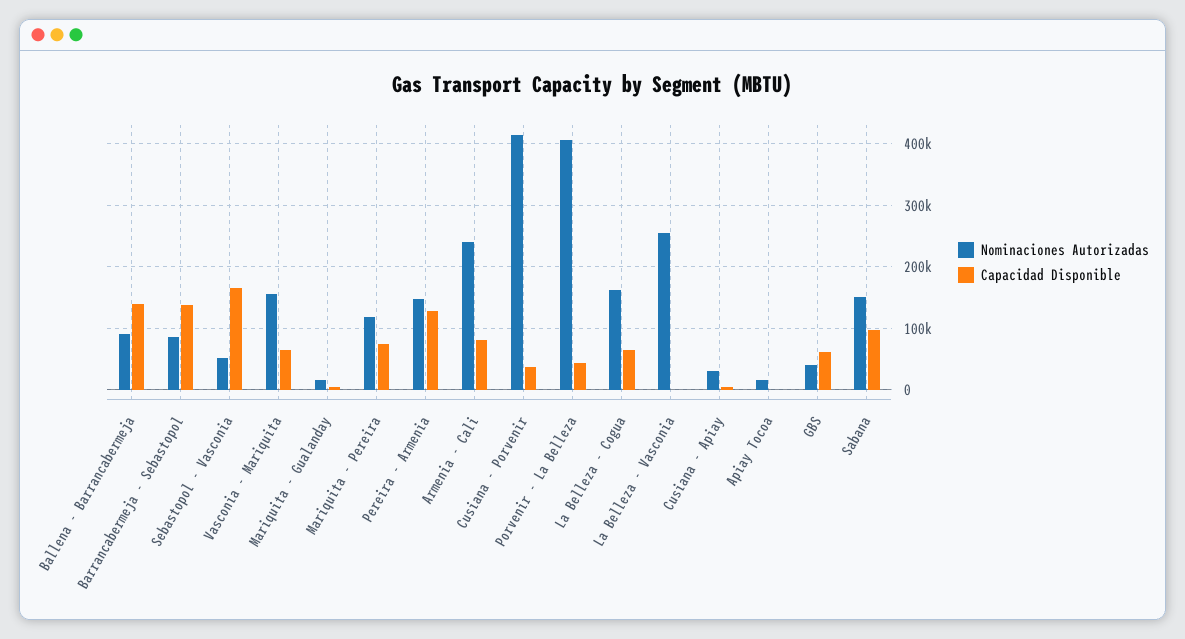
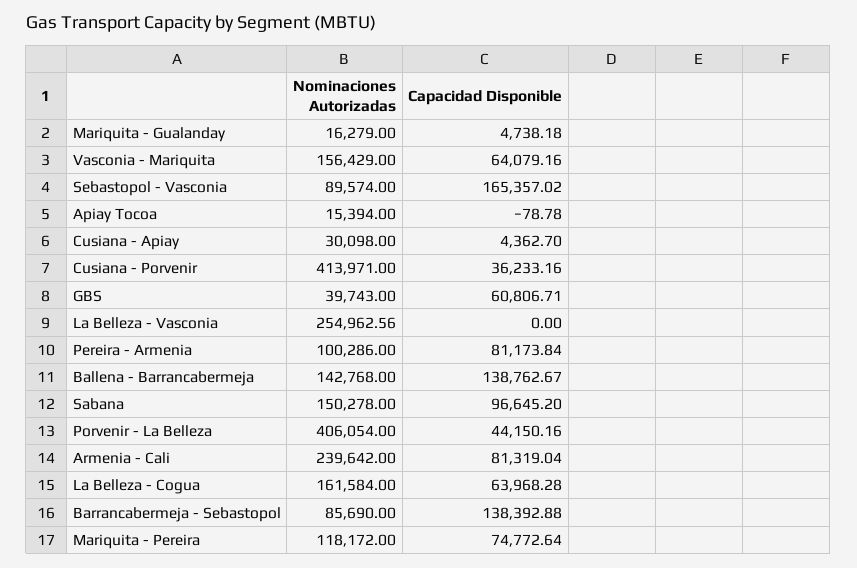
  {
    "Nominaciones Autorizadas": {
-     "Ballena - Barrancabermeja": 90000,
+     "Ballena - Barrancabermeja": 142768,
      "Barrancabermeja - Sebastopol": 85690,
-     "Sebastopol - Vasconia": 50000,
+     "Sebastopol - Vasconia": 89574,
      "Vasconia - Mariquita": 156429,
      "Mariquita - Gualanday": 16279,
      "Mariquita - Pereira": 118172,
-     "Pereira - Armenia": 150000,
+     "Pereira - Armenia": 100286,
      "Armenia - Cali": 239642,
      "Cusiana - Porvenir": 413971,
      "Porvenir - La Belleza": 406054,
      "La Belleza - Cogua": 161584,
      "La Belleza - Vasconia": 254962.56,
      "Cusiana - Apiay": 30098,
      "Apiay Tocoa": 15394,
      "GBS": 39743,
      "Sabana": 150278
    },
    "Capacidad Disponible": {
      "Ballena - Barrancabermeja": 138762.67,
      "Barrancabermeja - Sebastopol": 138392.88,
      "Sebastopol - Vasconia": 165357.02,
      "Vasconia - Mariquita": 64079.16,
      "Mariquita - Gualanday": 4738.18,
      "Mariquita - Pereira": 74772.64,
-     "Pereira - Armenia": 130000,
+     "Pereira - Armenia": 81173.84,
      "Armenia - Cali": 81319.04,
      "Cusiana - Porvenir": 36233.16,
      "Porvenir - La Belleza": 44150.16,
      "La Belleza - Cogua": 63968.28,
      "La Belleza - Vasconia": 0,
      "Cusiana - Apiay": 4362.7,
      "Apiay Tocoa": -78.78,
      "GBS": 60806.71,
      "Sabana": 96645.2
    }
  }

